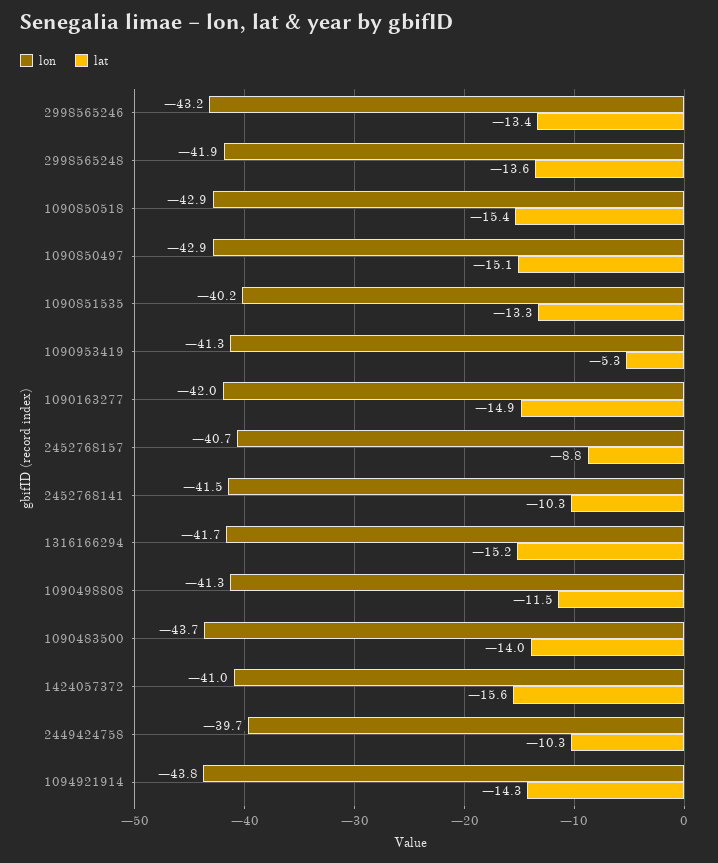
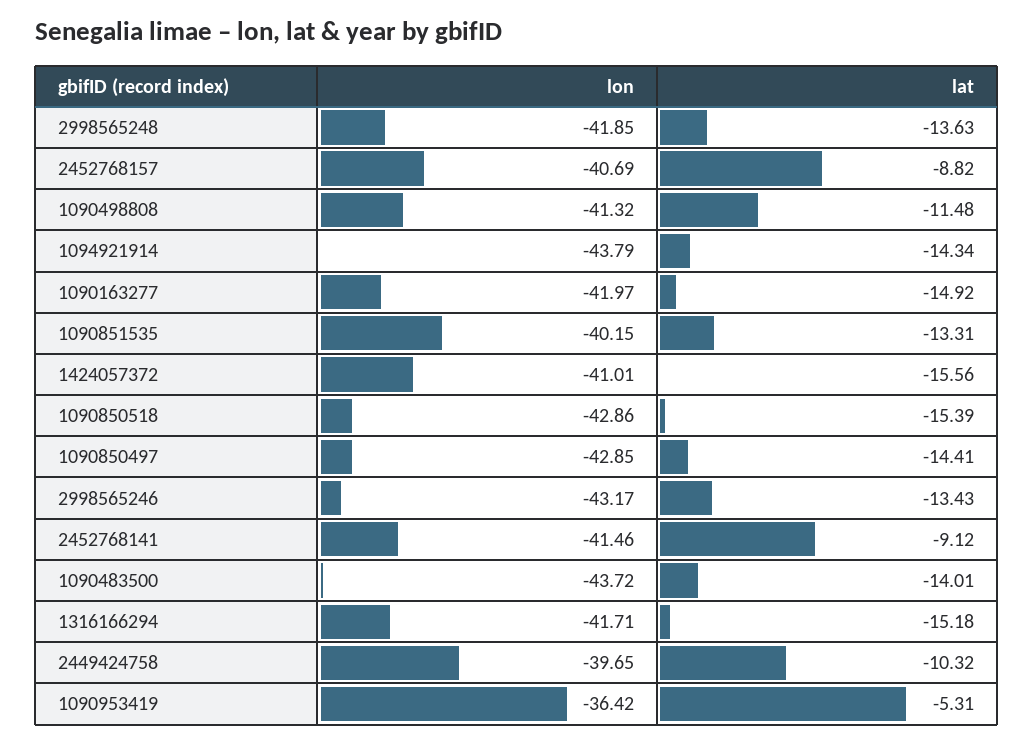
  {
    "lon": {
      "2998565246": -43.17,
      "2998565248": -41.85,
      "1090850518": -42.86,
      "1090850497": -42.85,
      "1090851535": -40.15,
-     "1090953419": -41.3,
+     "1090953419": -36.42,
      "1090163277": -41.97,
      "2452768157": -40.69,
      "2452768141": -41.46,
      "1316166294": -41.71,
      "1090498808": -41.32,
      "1090483500": -43.72,
      "1424057372": -41.01,
      "2449424758": -39.65,
      "1094921914": -43.79
    },
    "lat": {
      "2998565246": -13.43,
      "2998565248": -13.63,
      "1090850518": -15.39,
-     "1090850497": -15.1,
+     "1090850497": -14.41,
      "1090851535": -13.31,
      "1090953419": -5.31,
      "1090163277": -14.92,
      "2452768157": -8.82,
-     "2452768141": -10.3,
+     "2452768141": -9.12,
      "1316166294": -15.18,
      "1090498808": -11.48,
      "1090483500": -14.01,
      "1424057372": -15.56,
      "2449424758": -10.32,
      "1094921914": -14.34
    }
  }

